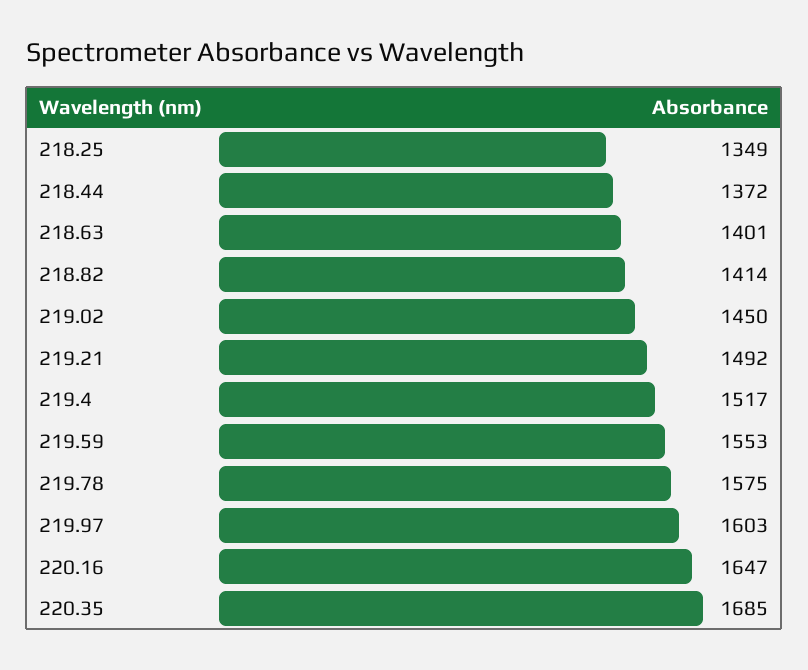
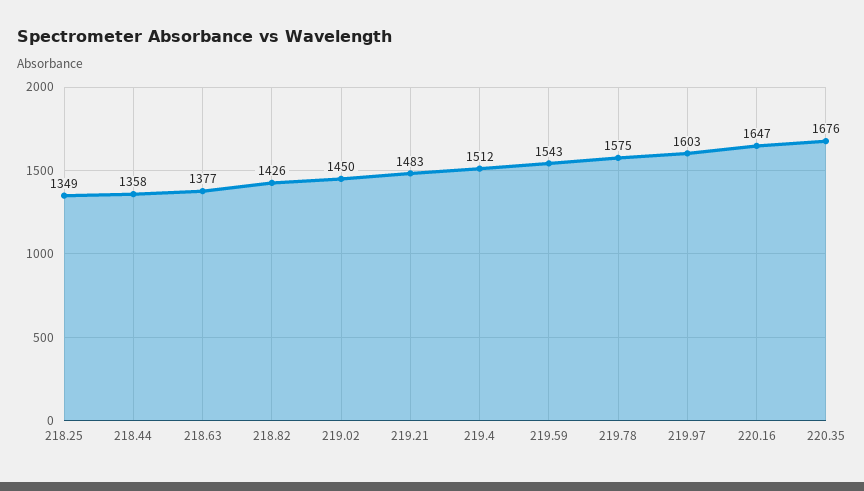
  {
    "218.25": 1349,
-   "218.44": 1372,
+   "218.44": 1358,
-   "218.63": 1401,
+   "218.63": 1377,
-   "218.82": 1414,
+   "218.82": 1426,
    "219.02": 1450,
-   "219.21": 1492,
+   "219.21": 1483,
-   "219.4": 1517,
+   "219.4": 1512,
-   "219.59": 1553,
+   "219.59": 1543,
    "219.78": 1575,
    "219.97": 1603,
    "220.16": 1647,
-   "220.35": 1685
+   "220.35": 1676
  }

